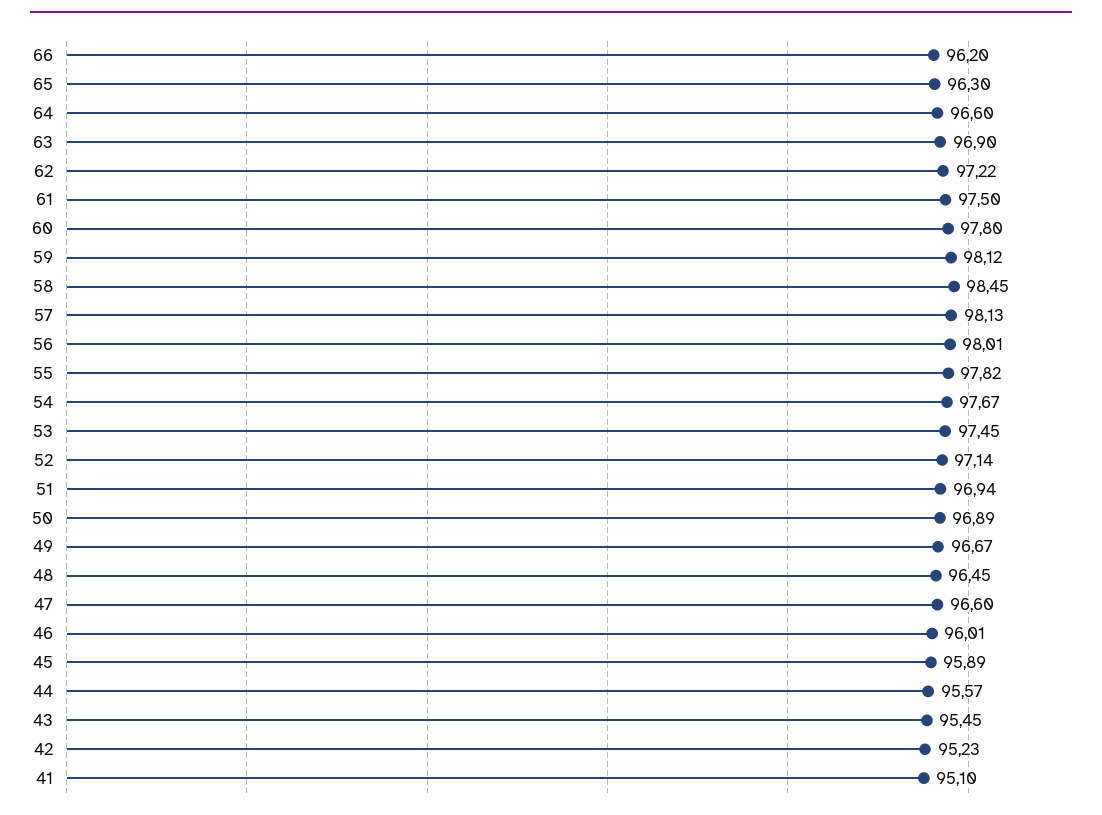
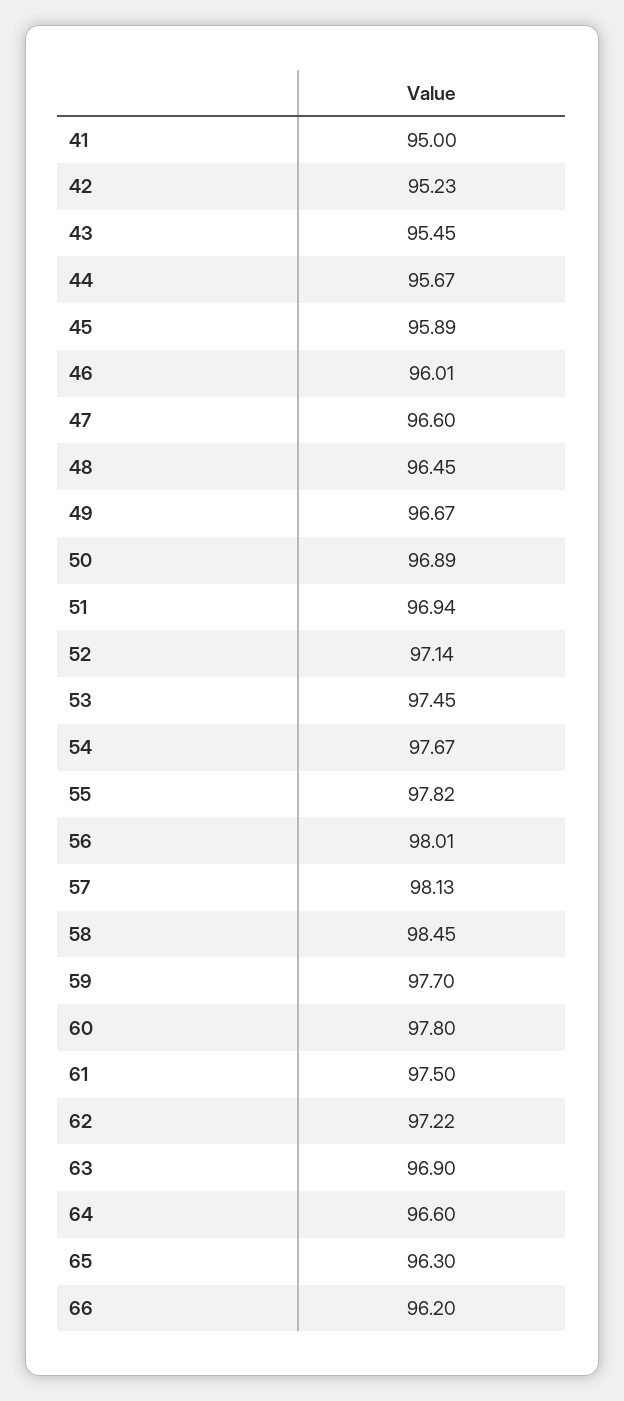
  {
    "66": 96.2,
    "65": 96.3,
    "64": 96.6,
    "63": 96.9,
    "62": 97.22,
    "61": 97.5,
    "60": 97.8,
-   "59": 98.12,
+   "59": 97.7,
    "58": 98.45,
    "57": 98.13,
    "56": 98.01,
    "55": 97.82,
    "54": 97.67,
    "53": 97.45,
    "52": 97.14,
    "51": 96.94,
    "50": 96.89,
    "49": 96.67,
    "48": 96.45,
    "47": 96.6,
    "46": 96.01,
    "45": 95.89,
-   "44": 95.57,
+   "44": 95.67,
    "43": 95.45,
    "42": 95.23,
-   "41": 95.1
+   "41": 95
  }

